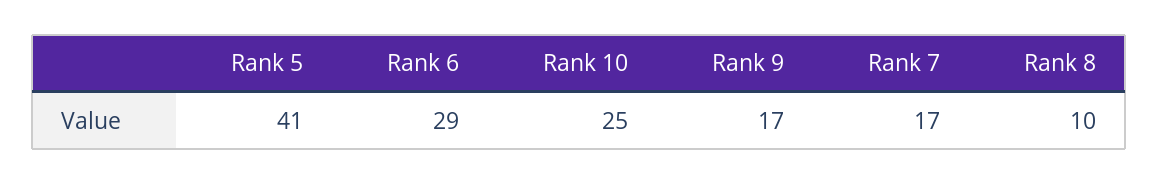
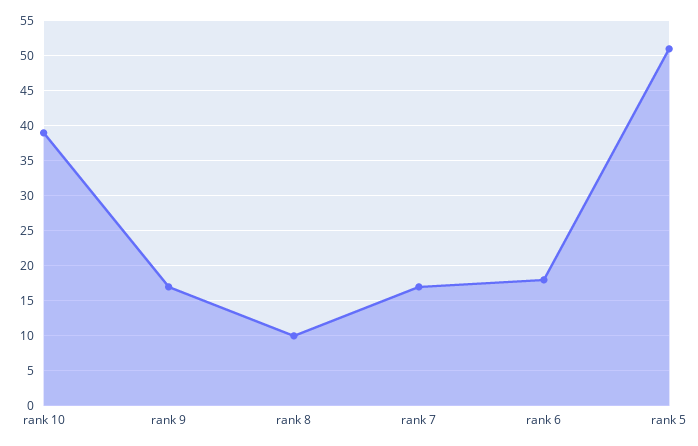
  {
-   "Rank 5": 41,
+   "Rank 5": 51,
-   "Rank 6": 29,
+   "Rank 6": 18,
-   "Rank 10": 25,
+   "Rank 10": 39,
    "Rank 9": 17,
    "Rank 7": 17,
    "Rank 8": 10
  }

